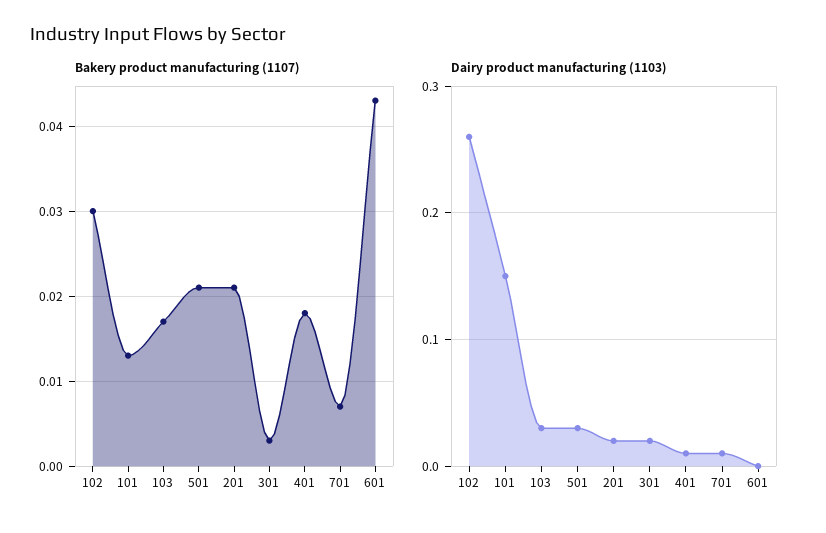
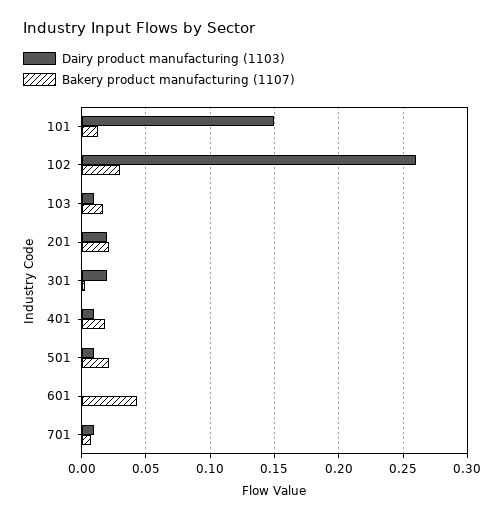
  {
    "Bakery product manufacturing (1107)": {
      "102": 0.03,
      "101": 0.013,
      "103": 0.017,
      "501": 0.021,
      "201": 0.021,
      "301": 0.003,
      "401": 0.018,
      "701": 0.007,
      "601": 0.043
    },
    "Dairy product manufacturing (1103)": {
      "102": 0.26,
      "101": 0.15,
-     "103": 0.03,
+     "103": 0.01,
-     "501": 0.03,
+     "501": 0.01,
      "201": 0.02,
      "301": 0.02,
      "401": 0.01,
      "701": 0.01,
      "601": 0
    }
  }

